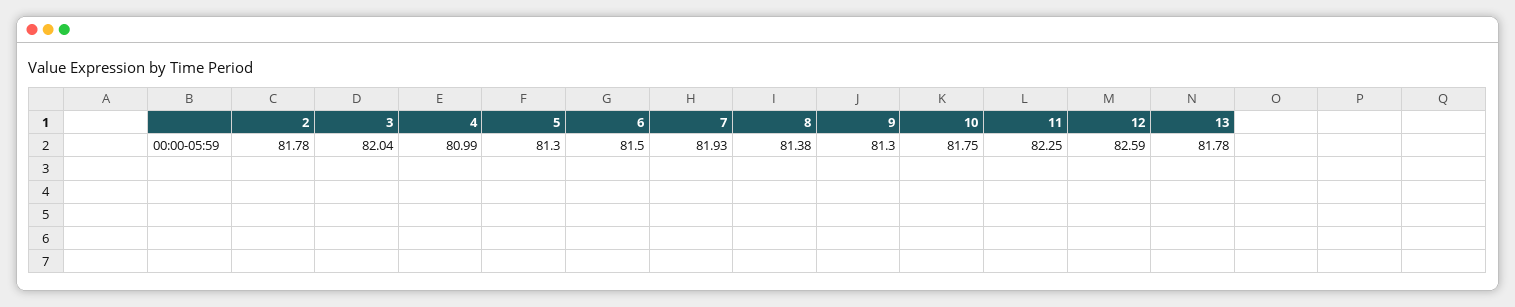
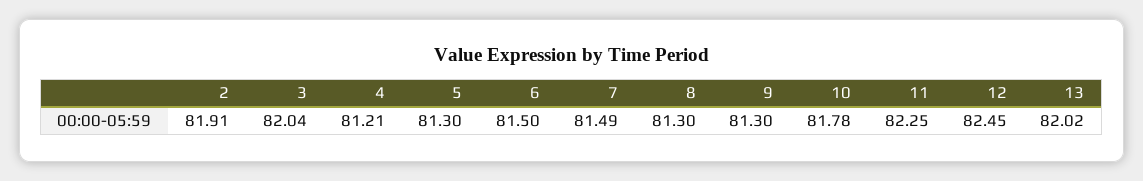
  {
-   "2": 81.78,
+   "2": 81.91,
    "3": 82.04,
-   "4": 80.99,
+   "4": 81.21,
    "5": 81.3,
    "6": 81.5,
-   "7": 81.93,
+   "7": 81.49,
-   "8": 81.38,
+   "8": 81.3,
    "9": 81.3,
-   "10": 81.75,
+   "10": 81.78,
    "11": 82.25,
-   "12": 82.59,
+   "12": 82.45,
-   "13": 81.78
+   "13": 82.02
  }

